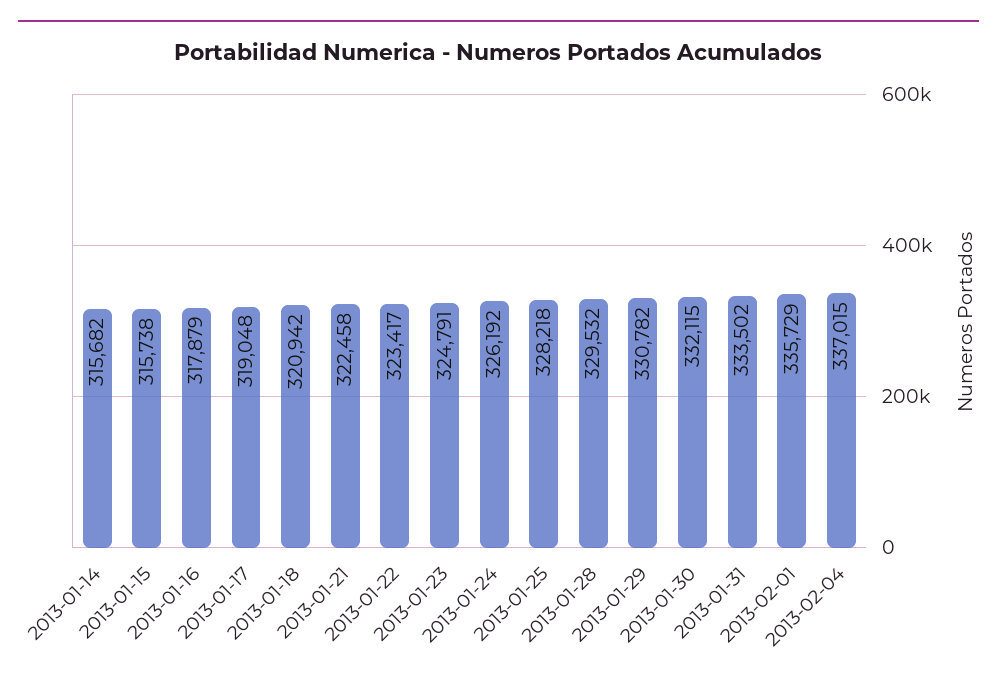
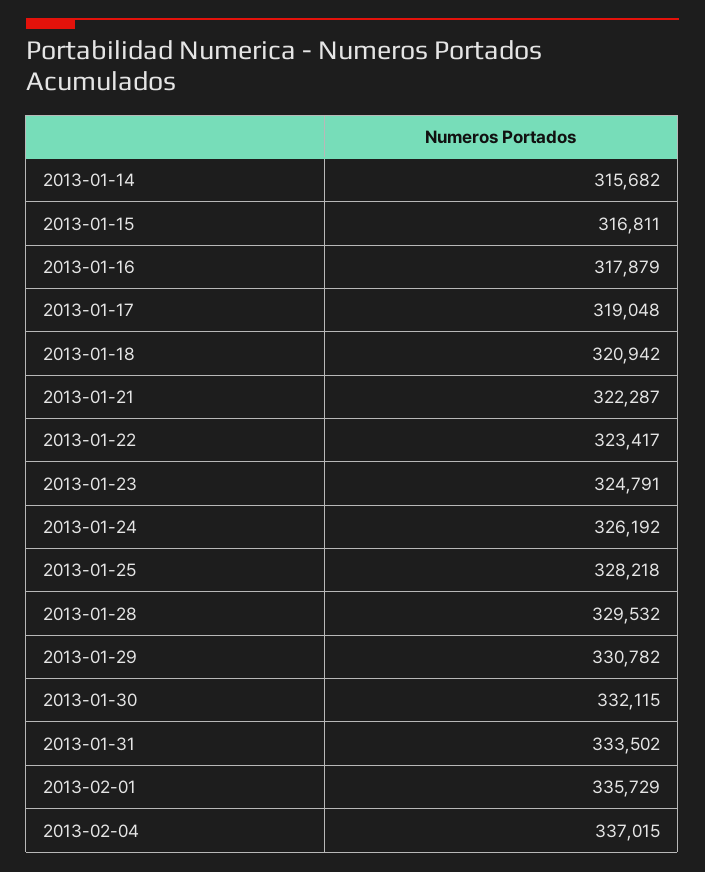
  {
    "2013-01-14": 315682,
-   "2013-01-15": 315738,
+   "2013-01-15": 316811,
    "2013-01-16": 317879,
    "2013-01-17": 319048,
    "2013-01-18": 320942,
-   "2013-01-21": 322458,
+   "2013-01-21": 322287,
    "2013-01-22": 323417,
    "2013-01-23": 324791,
    "2013-01-24": 326192,
    "2013-01-25": 328218,
    "2013-01-28": 329532,
    "2013-01-29": 330782,
    "2013-01-30": 332115,
    "2013-01-31": 333502,
    "2013-02-01": 335729,
    "2013-02-04": 337015
  }

